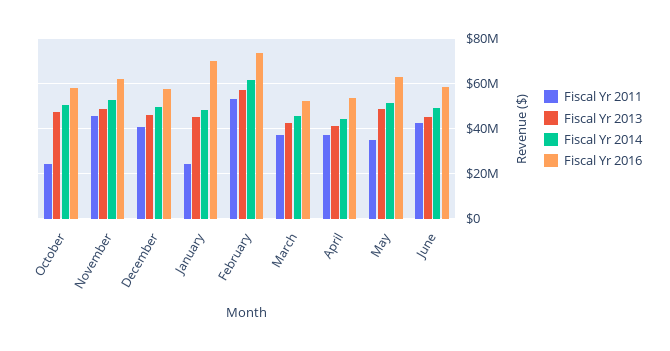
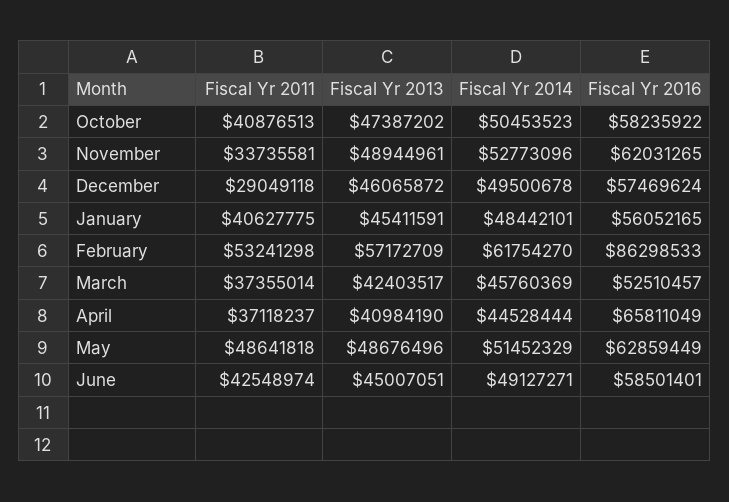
  {
    "Fiscal Yr 2011": {
-     "October": 25000000,
+     "October": 40876513,
-     "November": 45000000,
+     "November": 33735581,
-     "December": 40000000,
+     "December": 29049118,
-     "January": 25000000,
+     "January": 40627775,
      "February": 53241298,
      "March": 37355014,
      "April": 37118237,
-     "May": 35000000,
+     "May": 48641818,
      "June": 42548974
    },
    "Fiscal Yr 2013": {
      "October": 47387202,
      "November": 48944961,
      "December": 46065872,
      "January": 45411591,
      "February": 57172709,
      "March": 42403517,
      "April": 40984190,
      "May": 48676496,
      "June": 45007051
    },
    "Fiscal Yr 2014": {
      "October": 50453523,
      "November": 52773096,
      "December": 49500678,
      "January": 48442101,
      "February": 61754270,
      "March": 45760369,
      "April": 44528444,
      "May": 51452329,
      "June": 49127271
    },
    "Fiscal Yr 2016": {
      "October": 58235922,
      "November": 62031265,
      "December": 57469624,
-     "January": 70000000,
+     "January": 56052165,
-     "February": 75000000,
+     "February": 86298533,
      "March": 52510457,
-     "April": 55000000,
+     "April": 65811049,
      "May": 62859449,
      "June": 58501401
    }
  }

